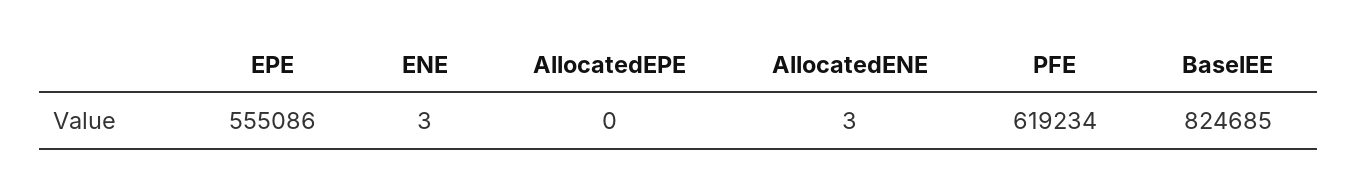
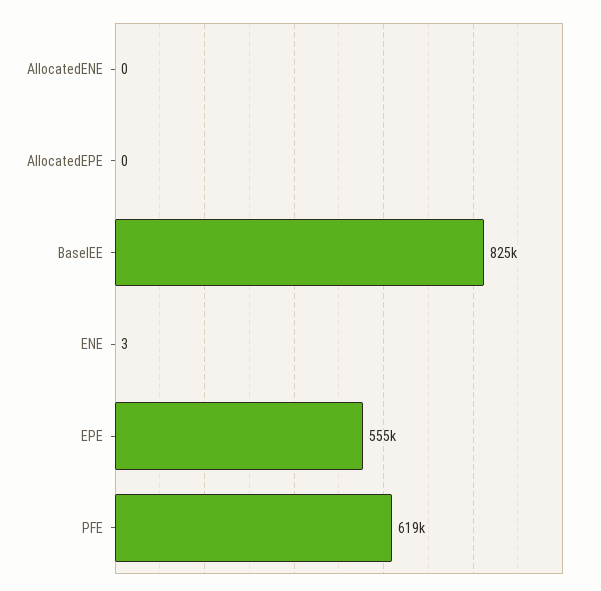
  {
    "EPE": 555086,
    "ENE": 3,
    "AllocatedEPE": 0,
-   "AllocatedENE": 3,
+   "AllocatedENE": 0,
    "PFE": 619234,
    "BaselEE": 824685
  }

